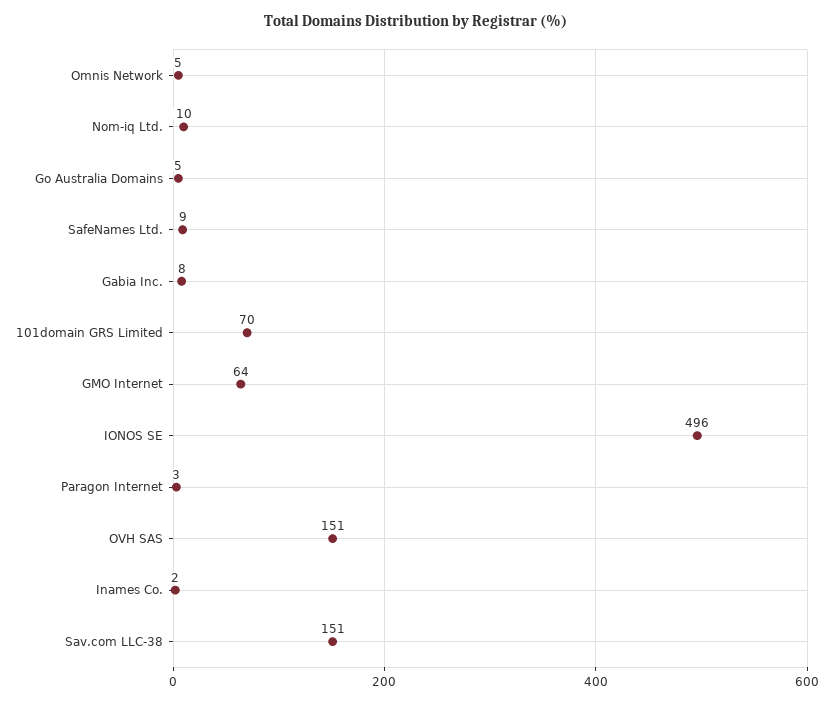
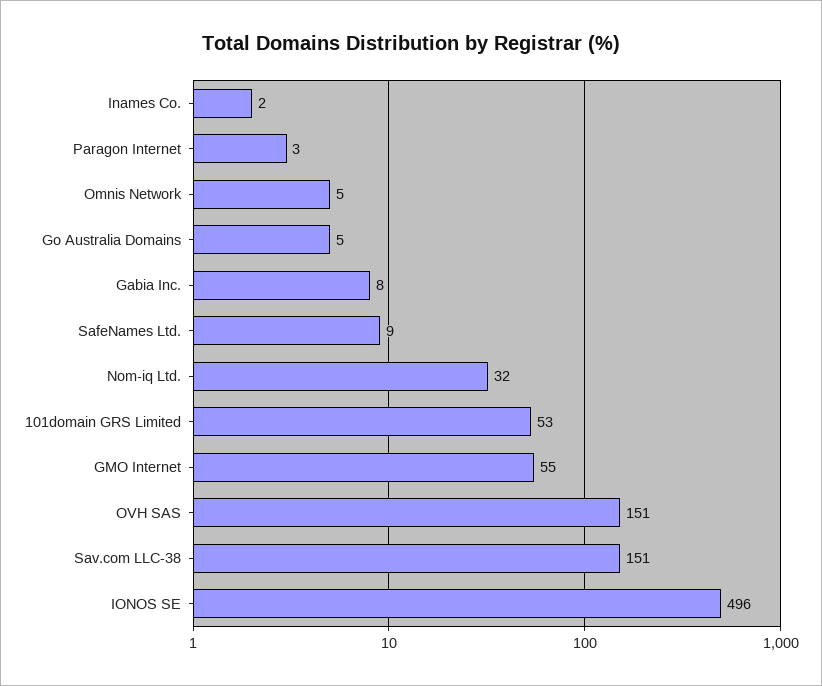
  {
    "Omnis Network": 5,
-   "Nom-iq Ltd.": 10,
+   "Nom-iq Ltd.": 32,
    "Go Australia Domains": 5,
    "SafeNames Ltd.": 9,
    "Gabia Inc.": 8,
-   "101domain GRS Limited": 70,
+   "101domain GRS Limited": 53,
-   "GMO Internet": 64,
+   "GMO Internet": 55,
    "IONOS SE": 496,
    "Paragon Internet": 3,
    "OVH SAS": 151,
    "Inames Co.": 2,
    "Sav.com LLC-38": 151
  }

